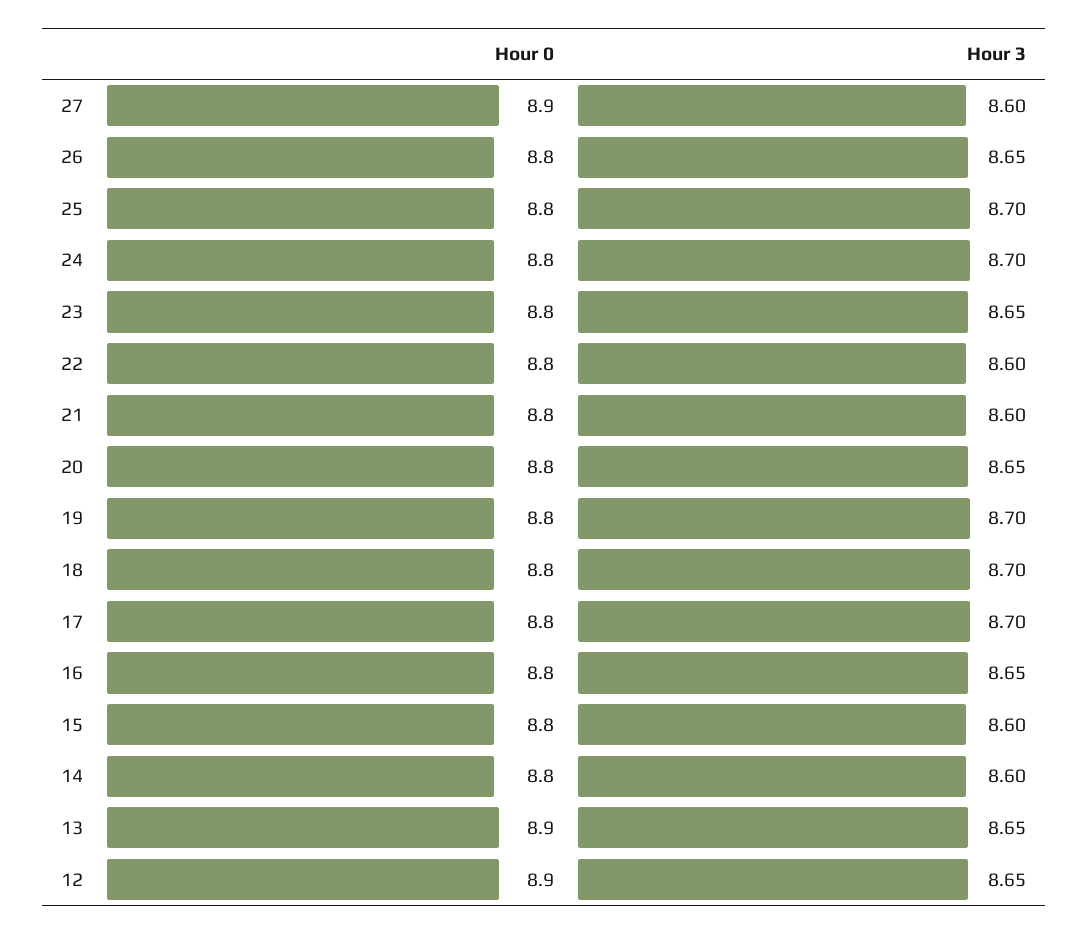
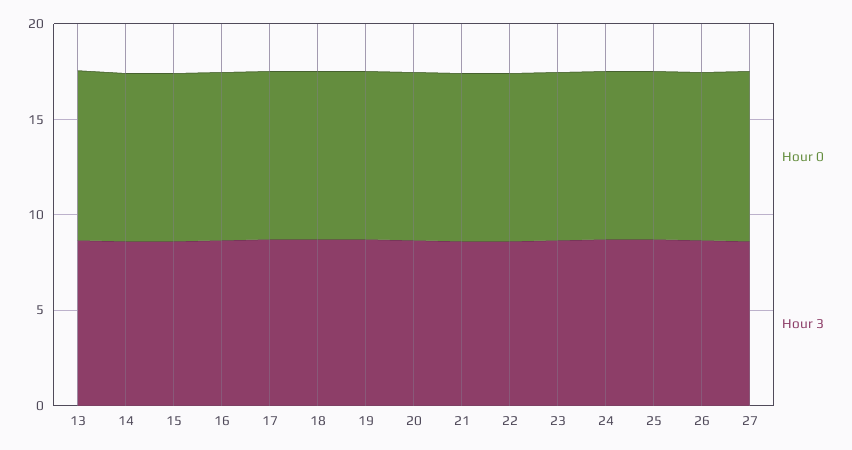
  {
    "Hour 0": {
      "27": 8.9,
      "26": 8.8,
      "25": 8.8,
      "24": 8.8,
      "23": 8.8,
      "22": 8.8,
      "21": 8.8,
      "20": 8.8,
      "19": 8.8,
      "18": 8.8,
      "17": 8.8,
      "16": 8.8,
      "15": 8.8,
      "14": 8.8,
-     "13": 8.9,
+     "13": 8.9
-     "12": 8.9
    },
    "Hour 3": {
      "27": 8.6,
      "26": 8.65,
      "25": 8.7,
      "24": 8.7,
      "23": 8.65,
      "22": 8.6,
      "21": 8.6,
      "20": 8.65,
      "19": 8.7,
      "18": 8.7,
      "17": 8.7,
      "16": 8.65,
      "15": 8.6,
      "14": 8.6,
-     "13": 8.65,
+     "13": 8.65
-     "12": 8.65
    }
  }

